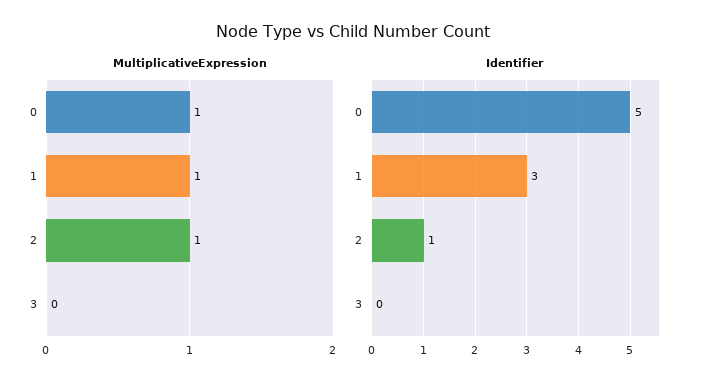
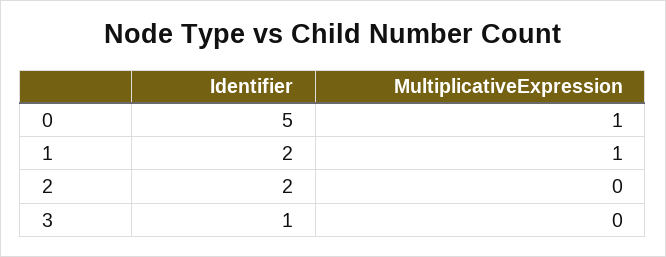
  {
    "MultiplicativeExpression": {
      "0": 1,
      "1": 1,
-     "2": 1,
+     "2": 0,
      "3": 0
    },
    "Identifier": {
      "0": 5,
-     "1": 3,
+     "1": 2,
-     "2": 1,
+     "2": 2,
-     "3": 0
+     "3": 1
    }
  }

